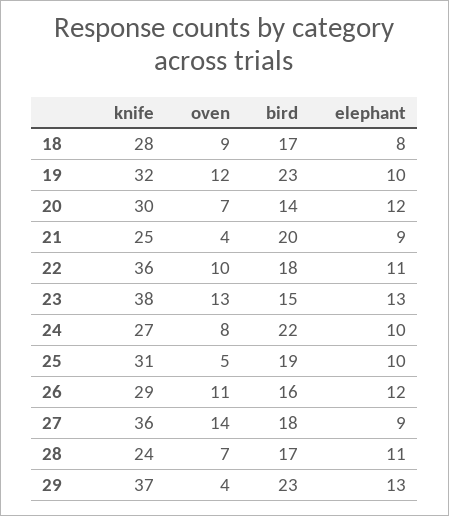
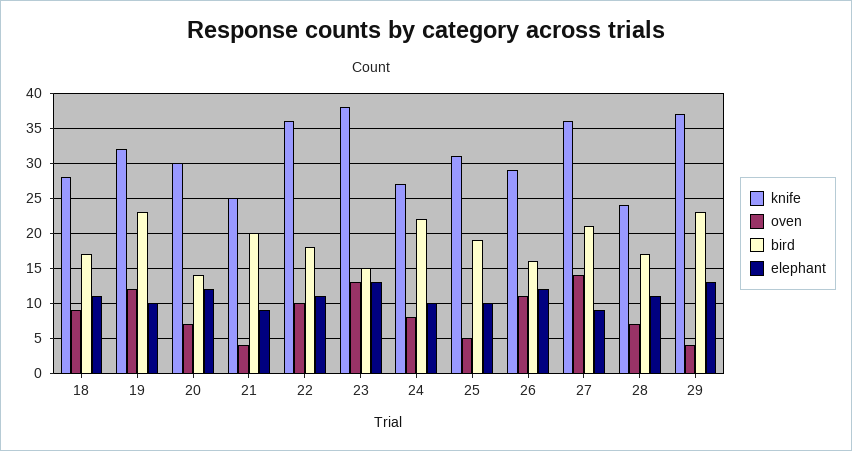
  {
    "knife": {
      "18": 28,
      "19": 32,
      "20": 30,
      "21": 25,
      "22": 36,
      "23": 38,
      "24": 27,
      "25": 31,
      "26": 29,
      "27": 36,
      "28": 24,
      "29": 37
    },
    "oven": {
      "18": 9,
      "19": 12,
      "20": 7,
      "21": 4,
      "22": 10,
      "23": 13,
      "24": 8,
      "25": 5,
      "26": 11,
      "27": 14,
      "28": 7,
      "29": 4
    },
    "bird": {
      "18": 17,
      "19": 23,
      "20": 14,
      "21": 20,
      "22": 18,
      "23": 15,
      "24": 22,
      "25": 19,
      "26": 16,
-     "27": 18,
+     "27": 21,
      "28": 17,
      "29": 23
    },
    "elephant": {
-     "18": 8,
+     "18": 11,
      "19": 10,
      "20": 12,
      "21": 9,
      "22": 11,
      "23": 13,
      "24": 10,
      "25": 10,
      "26": 12,
      "27": 9,
      "28": 11,
      "29": 13
    }
  }

